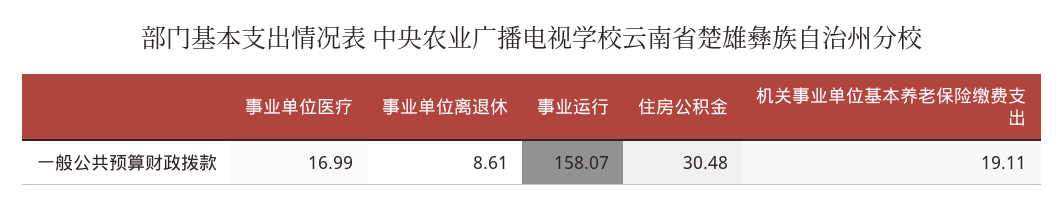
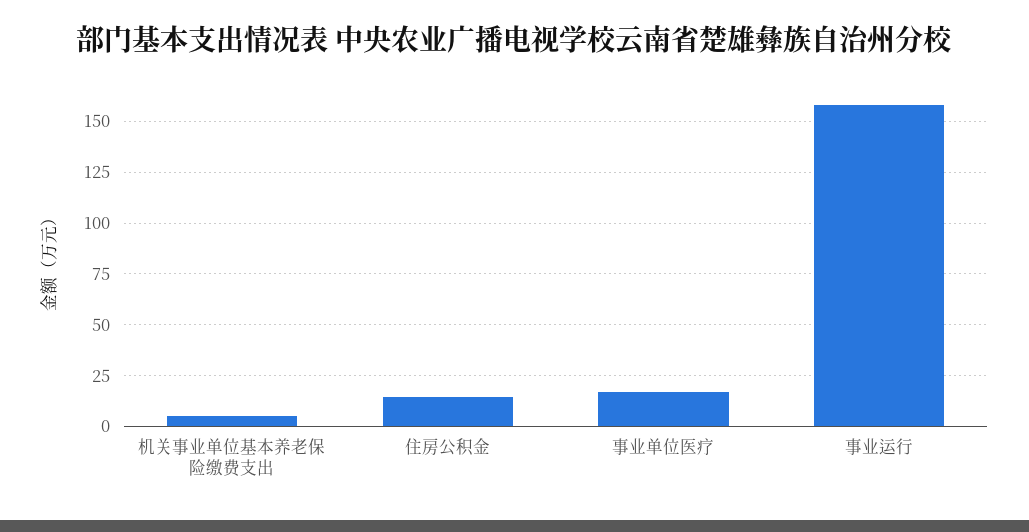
  {
    "事业单位医疗": 16.99,
-   "事业单位离退休": 8.61,
    "事业运行": 158.07,
-   "住房公积金": 30.48,
+   "住房公积金": 15,
-   "机关事业单位基本养老保险缴费支出": 19.11
+   "机关事业单位基本养老保险缴费支出": 5
  }

